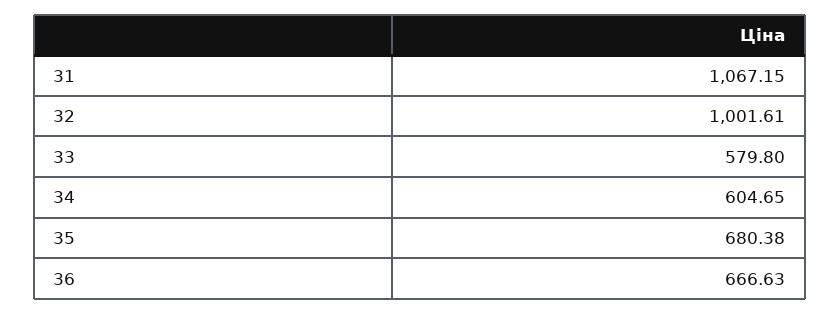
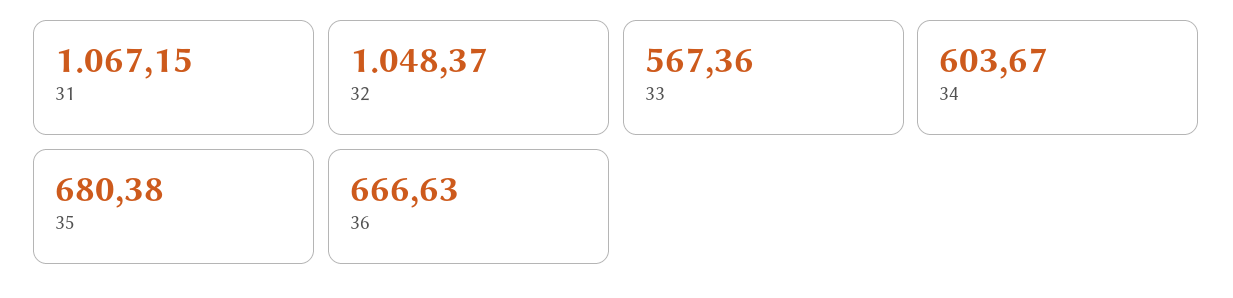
  {
    "31": 1067.15,
-   "32": 1001.61,
+   "32": 1048.37,
-   "33": 579.8,
+   "33": 567.36,
-   "34": 604.65,
+   "34": 603.67,
    "35": 680.38,
    "36": 666.63
  }

